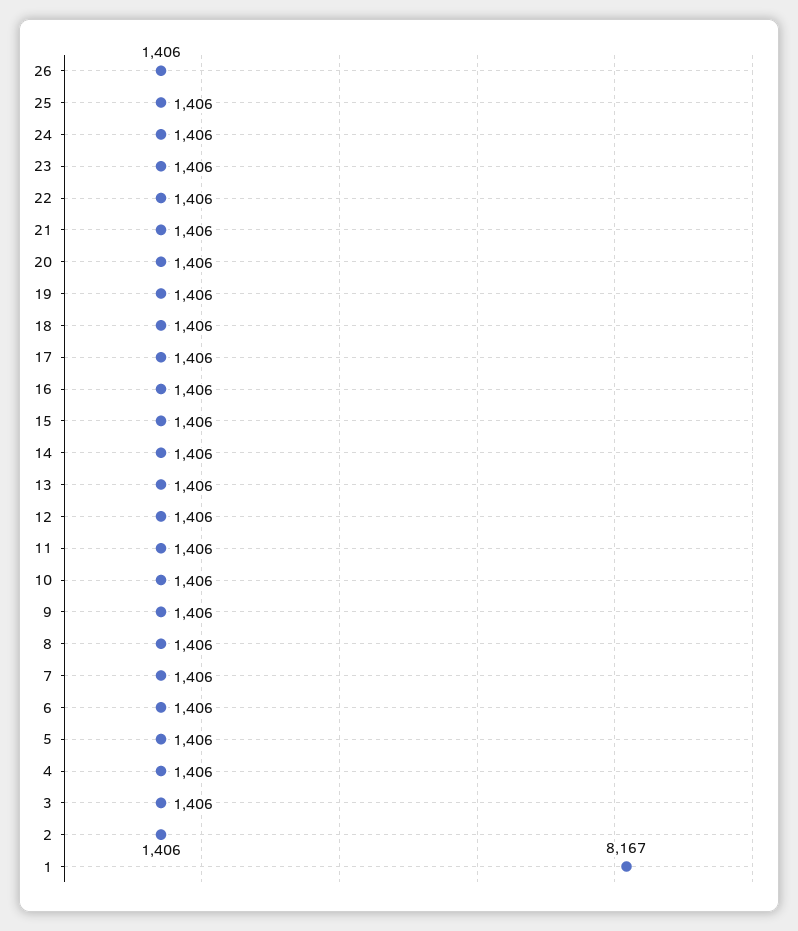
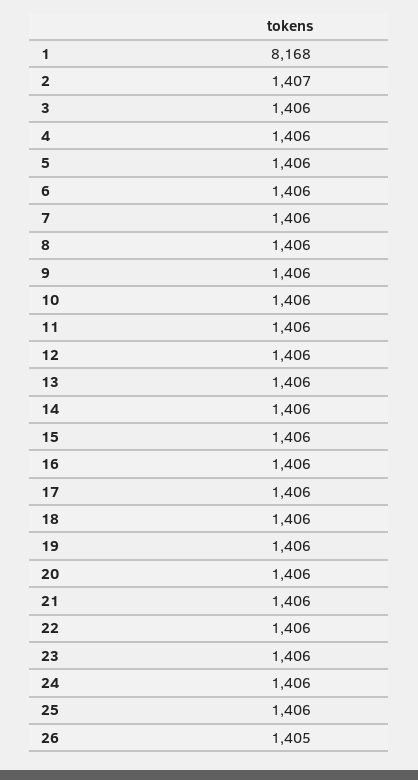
  {
-   "26": 1406,
+   "26": 1405,
    "25": 1406,
    "24": 1406,
    "23": 1406,
    "22": 1406,
    "21": 1406,
    "20": 1406,
    "19": 1406,
    "18": 1406,
    "17": 1406,
    "16": 1406,
    "15": 1406,
    "14": 1406,
    "13": 1406,
    "12": 1406,
    "11": 1406,
    "10": 1406,
    "9": 1406,
    "8": 1406,
    "7": 1406,
    "6": 1406,
    "5": 1406,
    "4": 1406,
    "3": 1406,
-   "2": 1406,
+   "2": 1407,
-   "1": 8167
+   "1": 8168
  }

